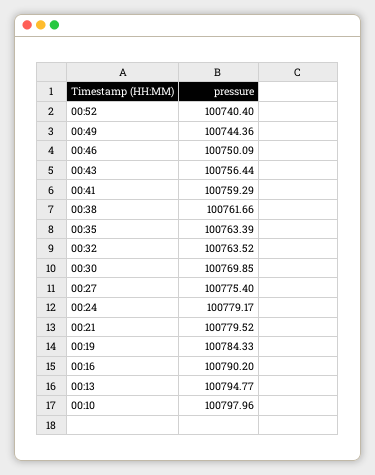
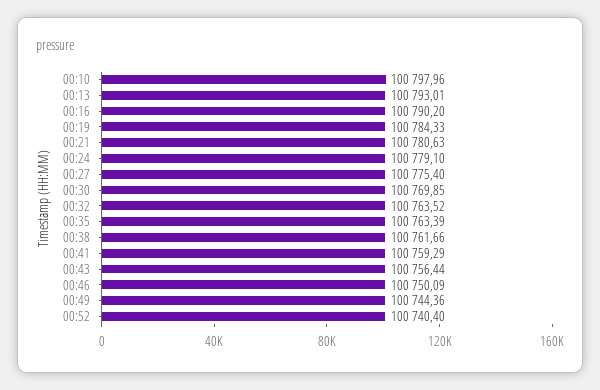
  {
    "00:52": 100740.4,
    "00:49": 100744.36,
    "00:46": 100750.09,
    "00:43": 100756.44,
    "00:41": 100759.29,
    "00:38": 100761.66,
    "00:35": 100763.39,
    "00:32": 100763.52,
    "00:30": 100769.85,
    "00:27": 100775.4,
-   "00:24": 100779.17,
+   "00:24": 100779.1,
-   "00:21": 100779.52,
+   "00:21": 100780.63,
    "00:19": 100784.33,
    "00:16": 100790.2,
-   "00:13": 100794.77,
+   "00:13": 100793.01,
    "00:10": 100797.96
  }

